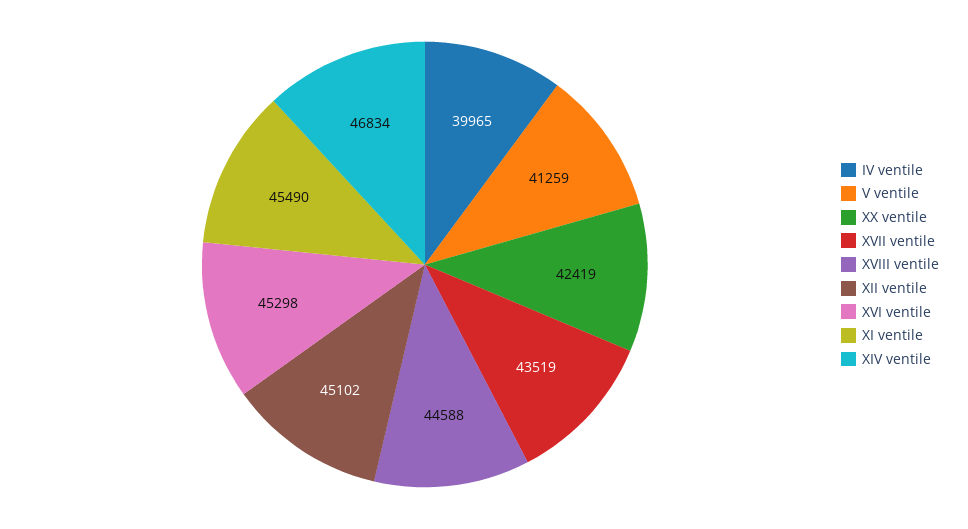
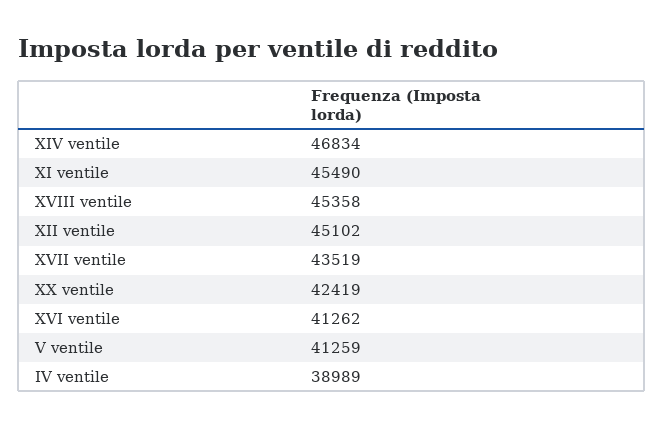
  {
-   "IV ventile": 39965,
+   "IV ventile": 38989,
    "V ventile": 41259,
    "XX ventile": 42419,
    "XVII ventile": 43519,
-   "XVIII ventile": 44588,
+   "XVIII ventile": 45358,
    "XII ventile": 45102,
-   "XVI ventile": 45298,
+   "XVI ventile": 41262,
    "XI ventile": 45490,
    "XIV ventile": 46834
  }

